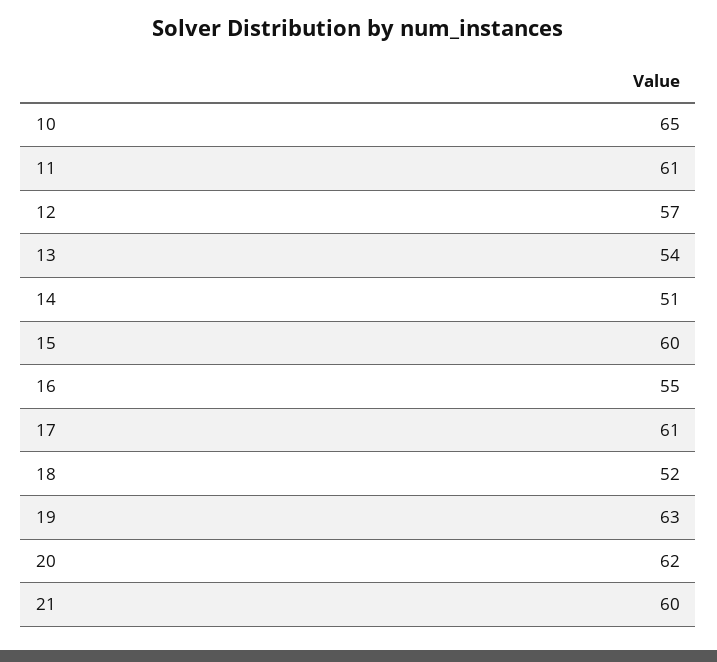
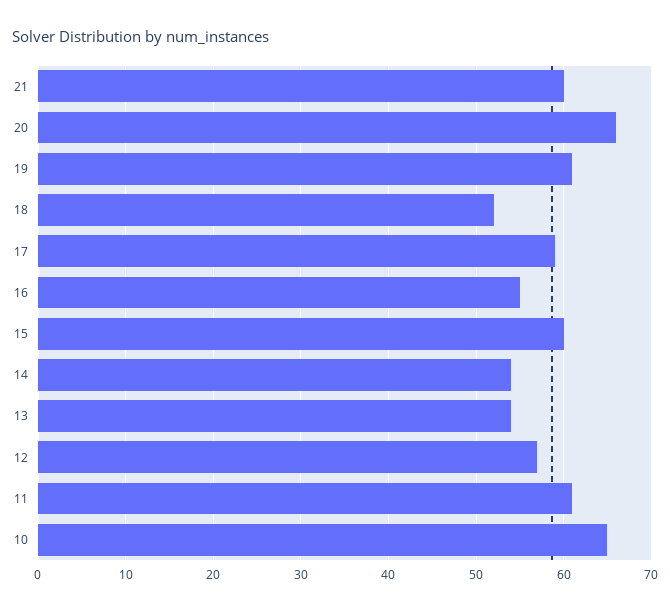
  {
    "10": 65,
    "11": 61,
    "12": 57,
    "13": 54,
-   "14": 51,
+   "14": 54,
    "15": 60,
    "16": 55,
-   "17": 61,
+   "17": 59,
    "18": 52,
-   "19": 63,
+   "19": 61,
-   "20": 62,
+   "20": 66,
    "21": 60
  }

